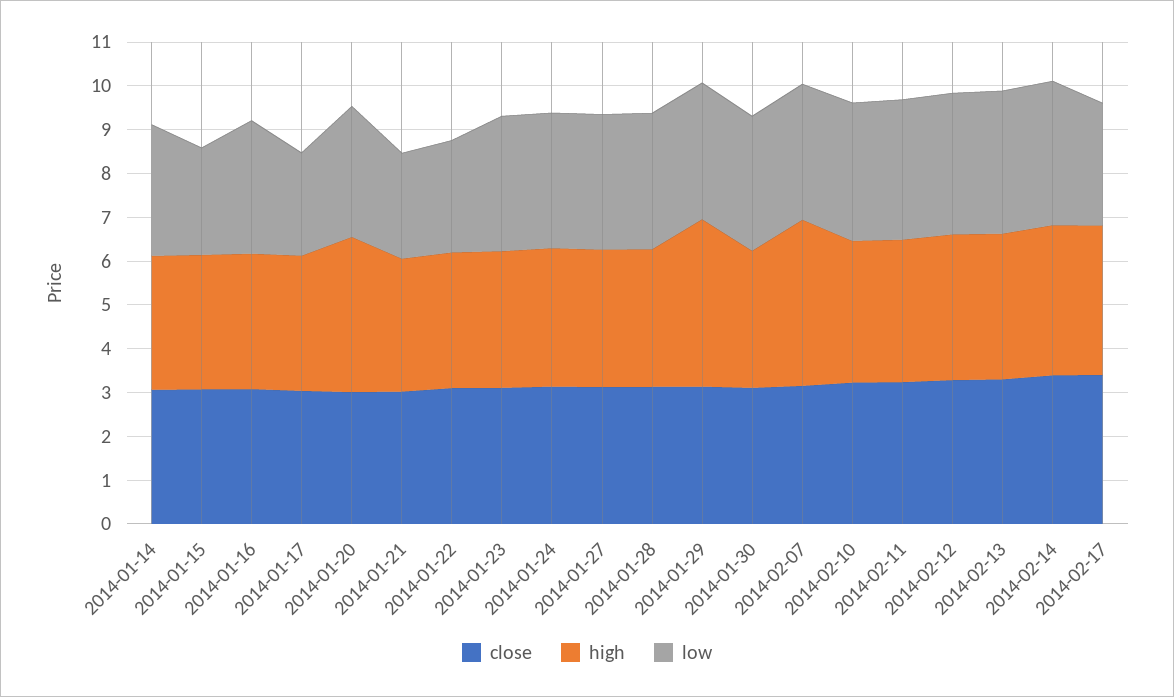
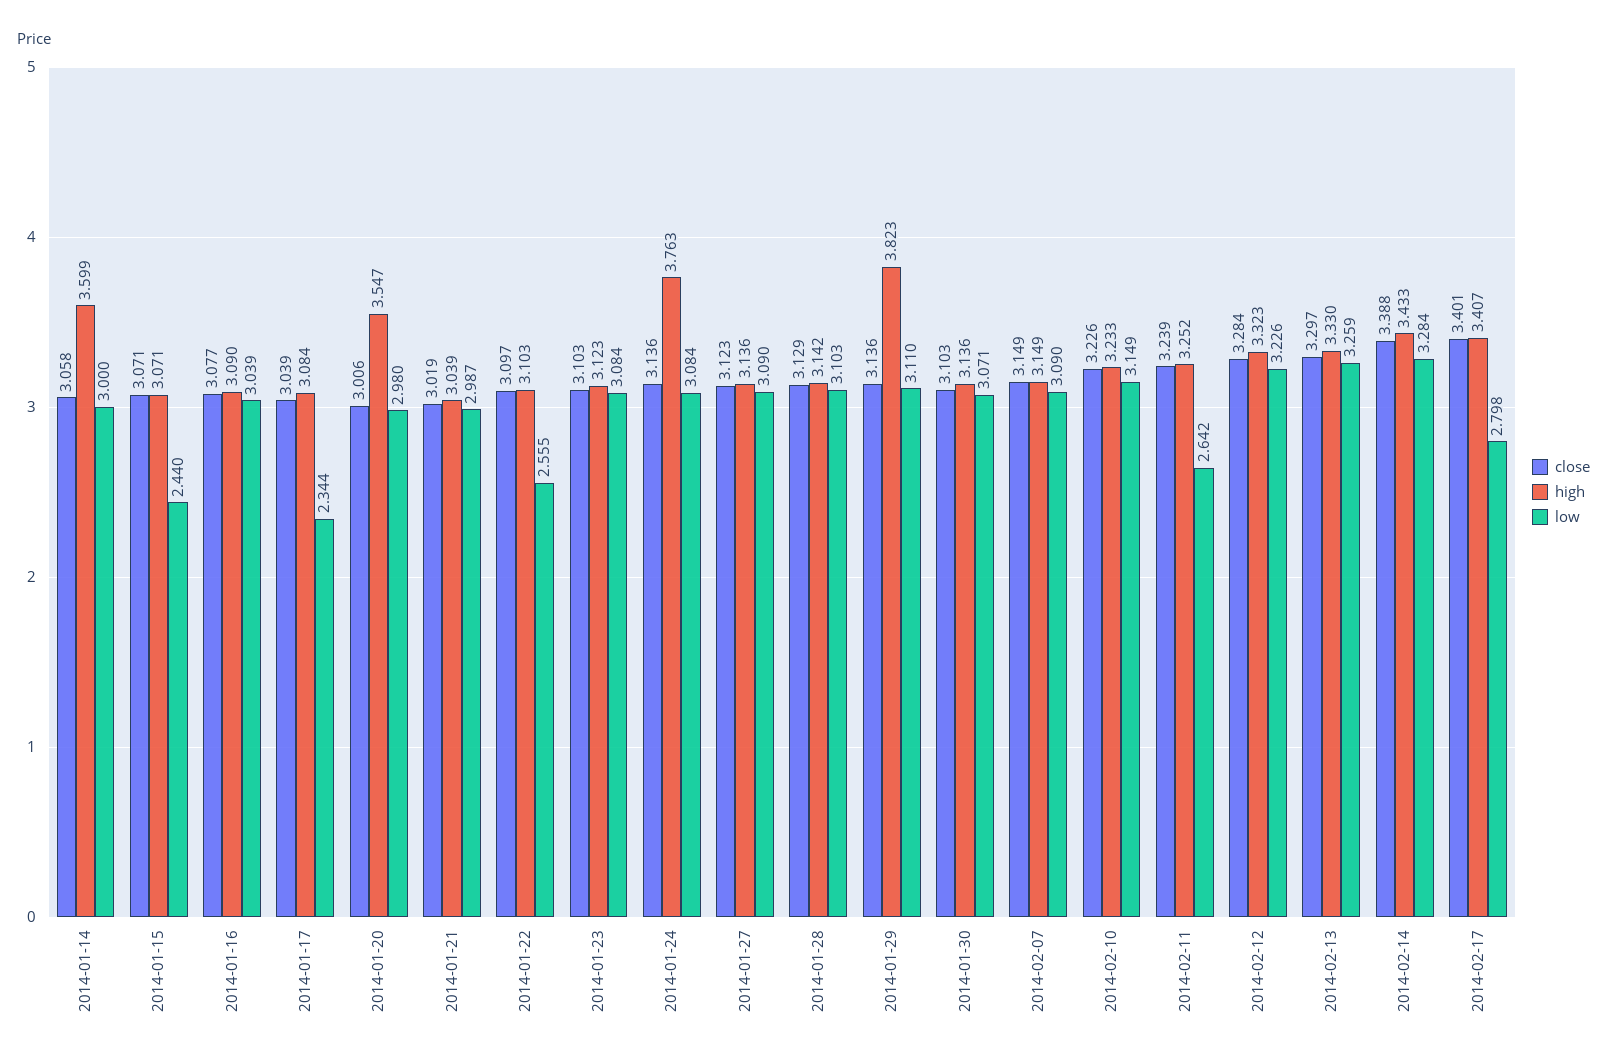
  {
    "close": {
      "2014-01-14": 3.058,
      "2014-01-15": 3.071,
      "2014-01-16": 3.077,
      "2014-01-17": 3.039,
      "2014-01-20": 3.006,
      "2014-01-21": 3.019,
      "2014-01-22": 3.097,
      "2014-01-23": 3.103,
      "2014-01-24": 3.136,
      "2014-01-27": 3.123,
      "2014-01-28": 3.129,
      "2014-01-29": 3.136,
      "2014-01-30": 3.103,
      "2014-02-07": 3.149,
      "2014-02-10": 3.226,
      "2014-02-11": 3.239,
      "2014-02-12": 3.284,
      "2014-02-13": 3.297,
      "2014-02-14": 3.388,
      "2014-02-17": 3.401
    },
    "high": {
-     "2014-01-14": 3,
+     "2014-01-14": 3.599,
      "2014-01-15": 3.071,
      "2014-01-16": 3.09,
      "2014-01-17": 3.084,
      "2014-01-20": 3.547,
      "2014-01-21": 3.039,
      "2014-01-22": 3.103,
      "2014-01-23": 3.123,
-     "2014-01-24": 3.2,
+     "2014-01-24": 3.763,
      "2014-01-27": 3.136,
      "2014-01-28": 3.142,
      "2014-01-29": 3.823,
      "2014-01-30": 3.136,
-     "2014-02-07": 3.8,
+     "2014-02-07": 3.149,
      "2014-02-10": 3.233,
      "2014-02-11": 3.252,
      "2014-02-12": 3.323,
      "2014-02-13": 3.33,
      "2014-02-14": 3.433,
      "2014-02-17": 3.407
    },
    "low": {
      "2014-01-14": 3,
      "2014-01-15": 2.44,
      "2014-01-16": 3.039,
      "2014-01-17": 2.344,
      "2014-01-20": 2.98,
-     "2014-01-21": 2.4,
+     "2014-01-21": 2.987,
      "2014-01-22": 2.555,
      "2014-01-23": 3.084,
      "2014-01-24": 3.084,
      "2014-01-27": 3.09,
      "2014-01-28": 3.103,
      "2014-01-29": 3.11,
      "2014-01-30": 3.071,
      "2014-02-07": 3.09,
      "2014-02-10": 3.149,
-     "2014-02-11": 3.2,
+     "2014-02-11": 2.642,
      "2014-02-12": 3.226,
      "2014-02-13": 3.259,
      "2014-02-14": 3.284,
      "2014-02-17": 2.798
    }
  }

